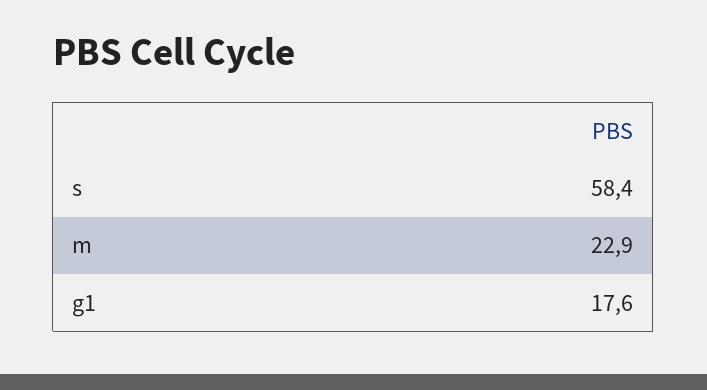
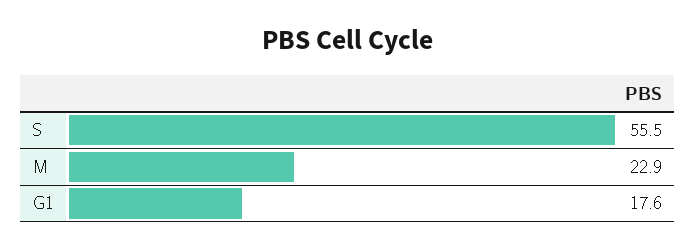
  {
-   "s": 58.4,
+   "s": 55.5,
    "m": 22.9,
    "g1": 17.6
  }

